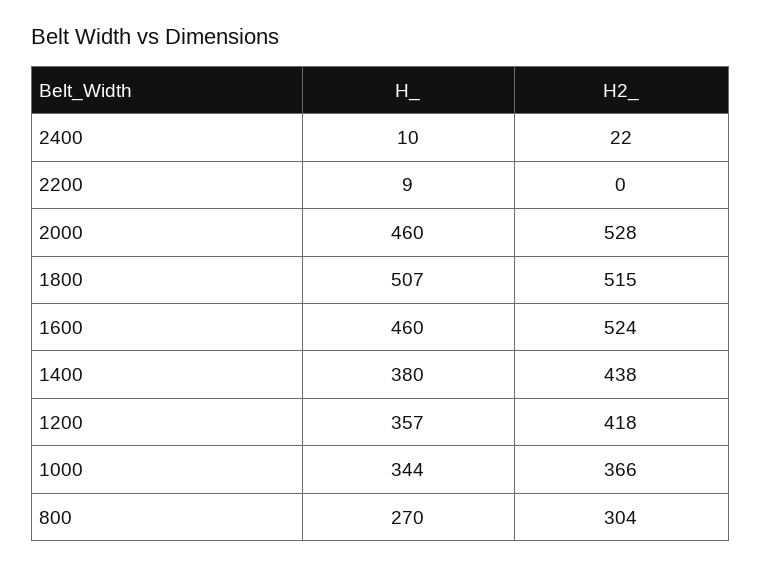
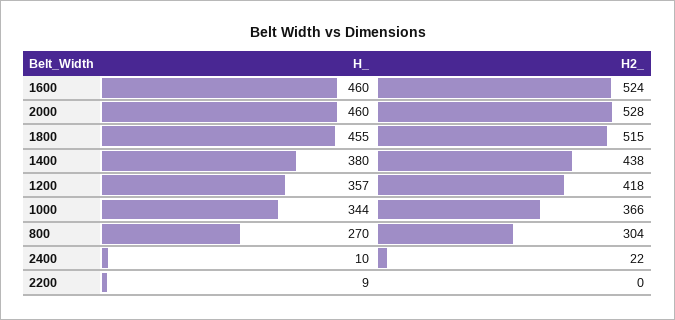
  {
    "H_": {
      "2400": 10,
      "2200": 9,
      "2000": 460,
-     "1800": 507,
+     "1800": 455,
      "1600": 460,
      "1400": 380,
      "1200": 357,
      "1000": 344,
      "800": 270
    },
    "H2_": {
      "2400": 22,
      "2200": 0,
      "2000": 528,
      "1800": 515,
      "1600": 524,
      "1400": 438,
      "1200": 418,
      "1000": 366,
      "800": 304
    }
  }

